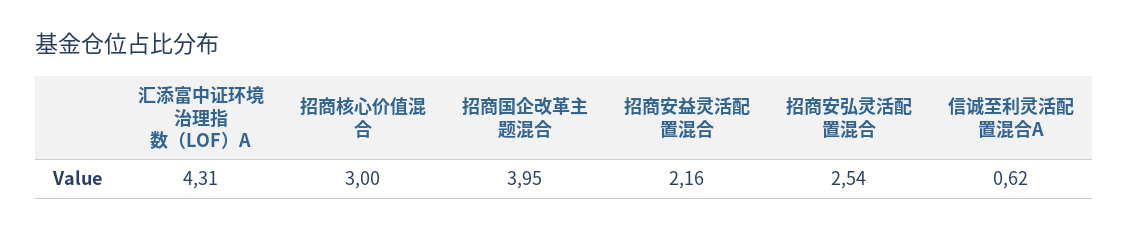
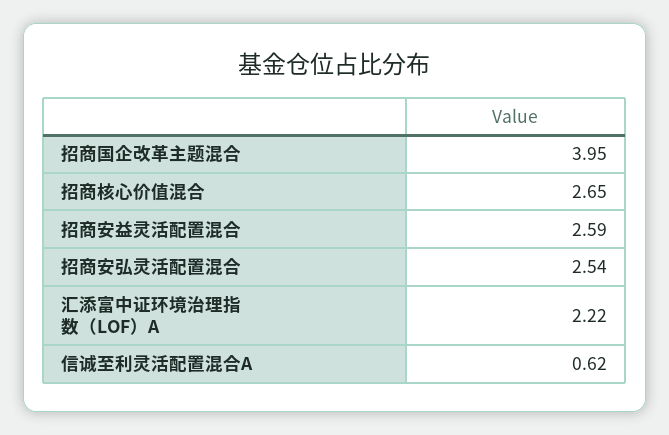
  {
-   "汇添富中证环境治理指数（LOF）A": 4.31,
+   "汇添富中证环境治理指数（LOF）A": 2.22,
-   "招商核心价值混合": 3,
+   "招商核心价值混合": 2.65,
    "招商国企改革主题混合": 3.95,
-   "招商安益灵活配置混合": 2.16,
+   "招商安益灵活配置混合": 2.59,
    "招商安弘灵活配置混合": 2.54,
    "信诚至利灵活配置混合A": 0.62
  }

